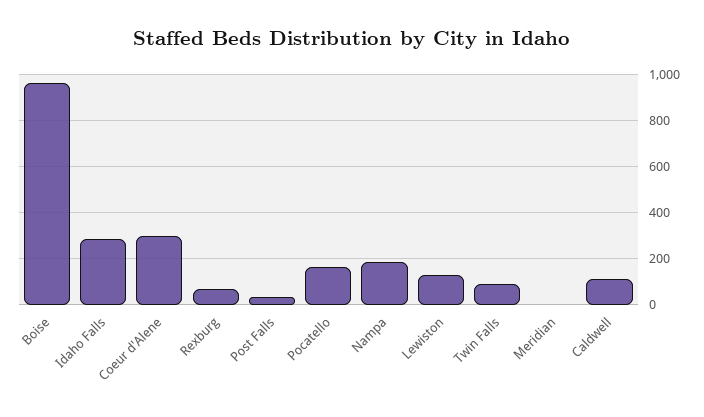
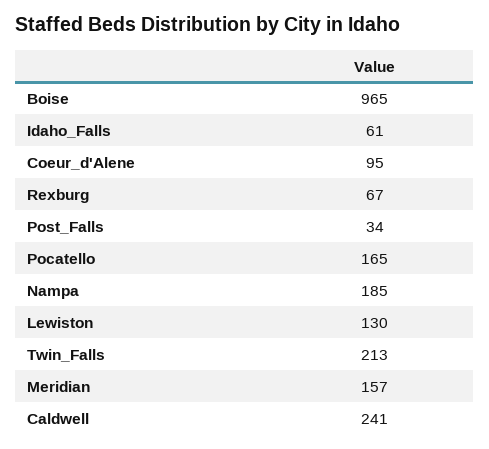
  {
    "Boise": 965,
-   "Idaho Falls": 300,
+   "Idaho Falls": 61,
-   "Coeur d'Alene": 300,
+   "Coeur d'Alene": 95,
    "Rexburg": 67,
    "Post Falls": 34,
    "Pocatello": 165,
    "Nampa": 185,
    "Lewiston": 130,
-   "Twin Falls": 100,
+   "Twin Falls": 213,
-   "Meridian": 0,
+   "Meridian": 157,
-   "Caldwell": 100
+   "Caldwell": 241
  }

